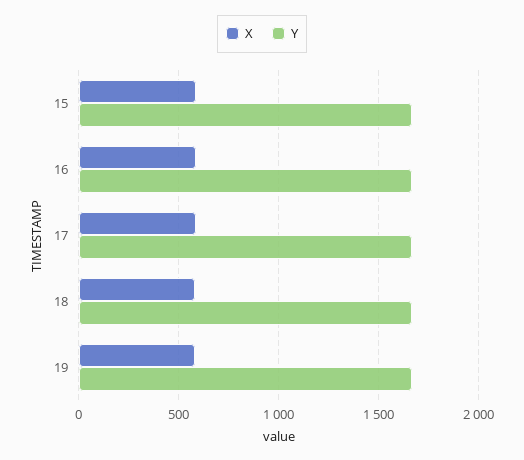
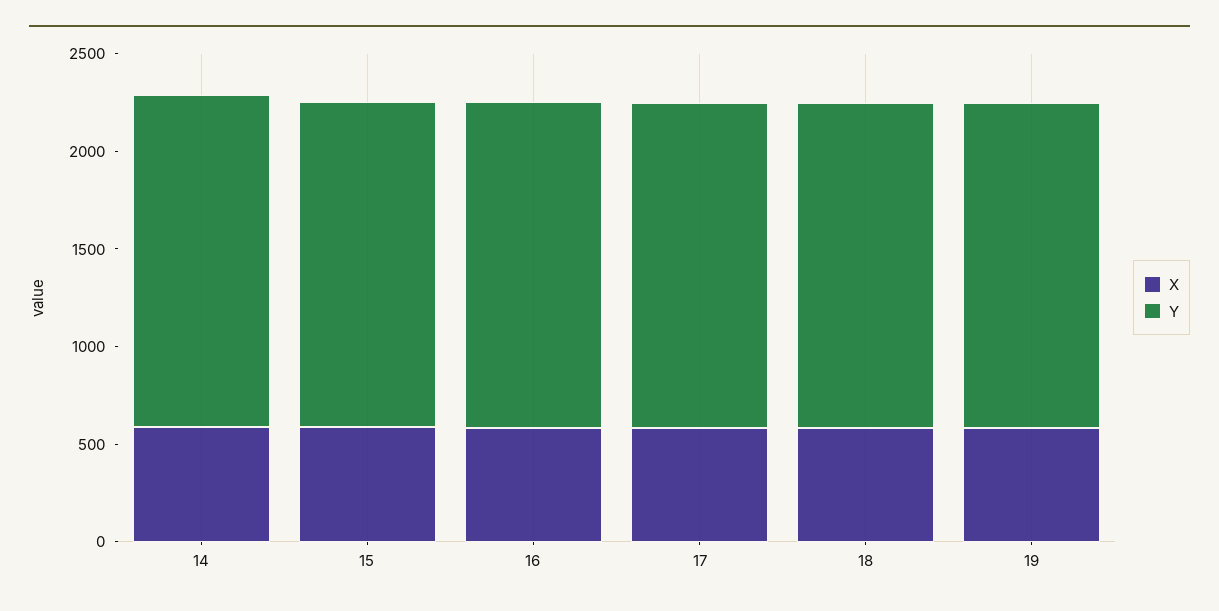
  {
    "X": {
      "15": 600,
      "16": 600,
      "17": 600,
      "18": 600,
-     "19": 600
+     "19": 600,
+     "14": 600
    },
    "Y": {
      "15": 1650,
      "16": 1650,
      "17": 1650,
      "18": 1650,
-     "19": 1650
+     "19": 1650,
+     "14": 1700
    }
  }

